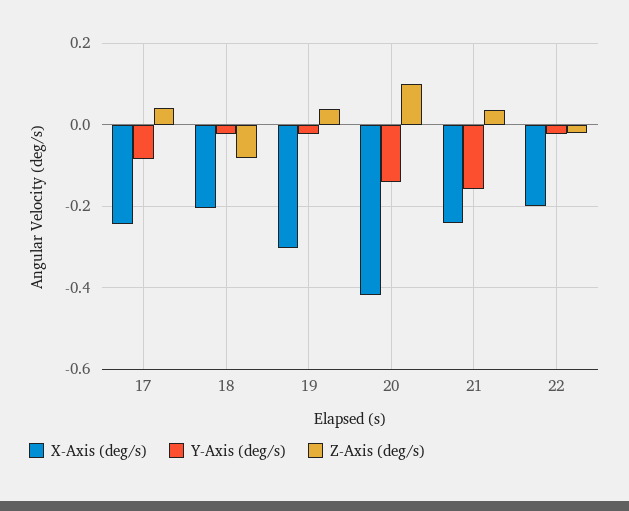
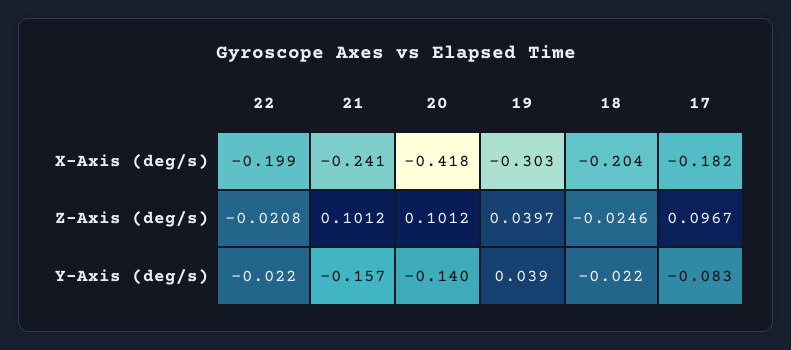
  {
    "X-Axis (deg/s)": {
-     "17": -0.24,
+     "17": -0.182,
      "18": -0.204,
      "19": -0.303,
      "20": -0.418,
      "21": -0.241,
      "22": -0.199
    },
    "Y-Axis (deg/s)": {
      "17": -0.083,
      "18": -0.022,
-     "19": -0.02,
+     "19": 0.039,
      "20": -0.14,
      "21": -0.157,
      "22": -0.022
    },
    "Z-Axis (deg/s)": {
-     "17": 0.04,
+     "17": 0.0967,
-     "18": -0.08,
+     "18": -0.0246,
      "19": 0.0397,
      "20": 0.1012,
-     "21": 0.04,
+     "21": 0.1012,
      "22": -0.0208
    }
  }

